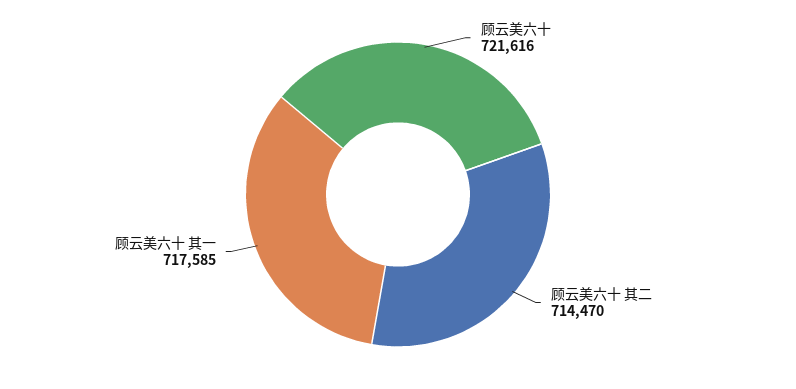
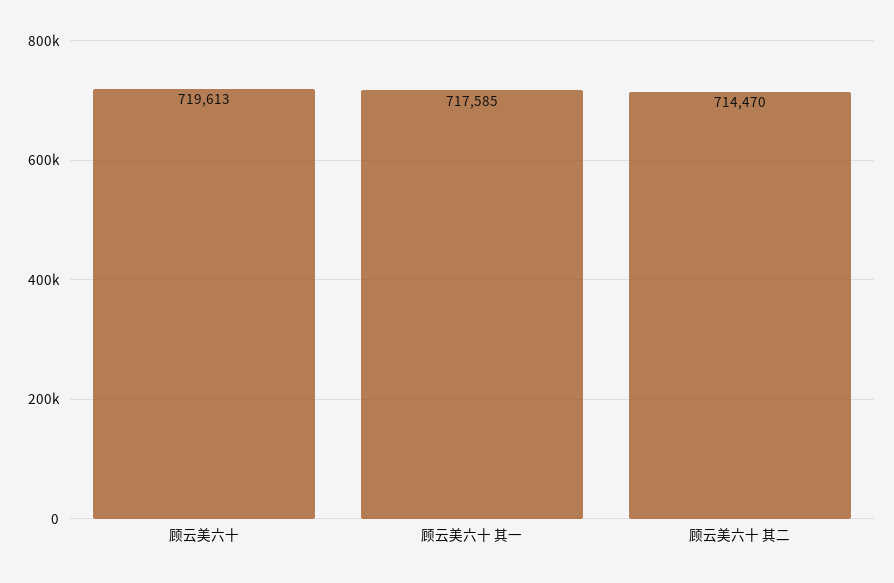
  {
-   "顾云美六十": 721616,
+   "顾云美六十": 719613,
    "顾云美六十 其二": 714470,
    "顾云美六十 其一": 717585
  }

